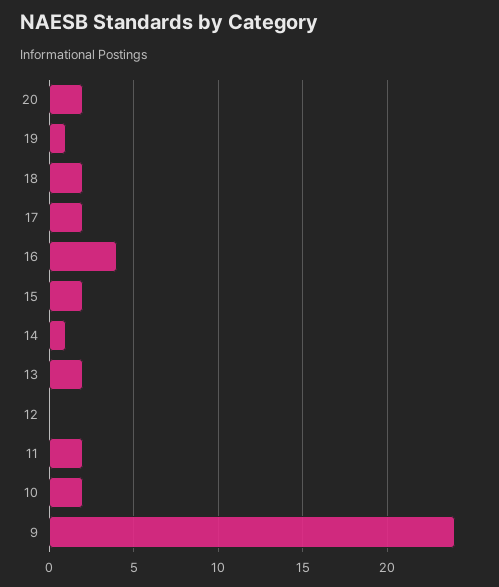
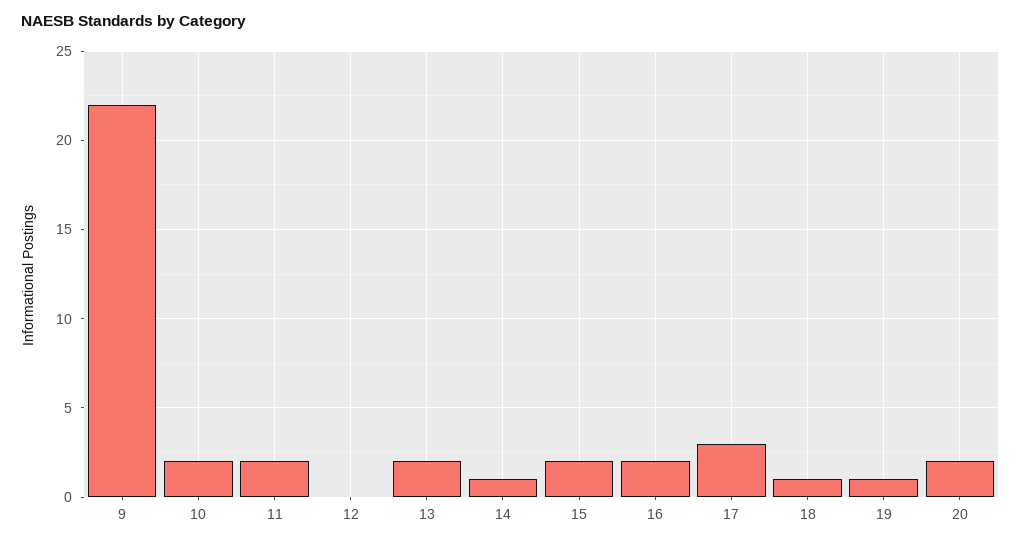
  {
    "20": 2,
    "19": 1,
-   "18": 2,
+   "18": 1,
-   "17": 2,
+   "17": 3,
-   "16": 4,
+   "16": 2,
    "15": 2,
    "14": 1,
    "13": 2,
    "12": 0,
    "11": 2,
    "10": 2,
-   "9": 24
+   "9": 22
  }

